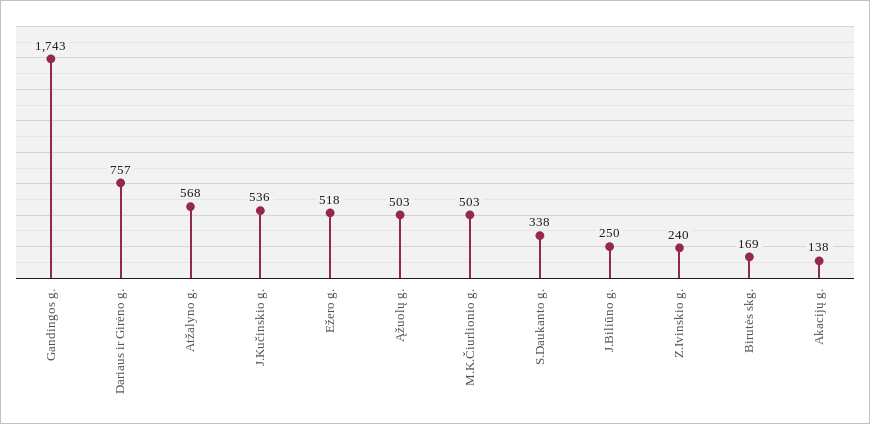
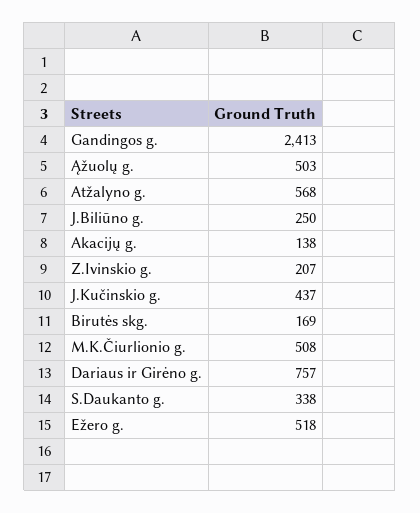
  {
-   "Gandingos g.": 1743,
+   "Gandingos g.": 2413,
    "Dariaus ir Girėno g.": 757,
    "Atžalyno g.": 568,
-   "J.Kučinskio g.": 536,
+   "J.Kučinskio g.": 437,
    "Ežero g.": 518,
    "Ąžuolų g.": 503,
-   "M.K.Čiurlionio g.": 503,
+   "M.K.Čiurlionio g.": 508,
    "S.Daukanto g.": 338,
    "J.Biliūno g.": 250,
-   "Z.Ivinskio g.": 240,
+   "Z.Ivinskio g.": 207,
    "Birutės skg.": 169,
    "Akacijų g.": 138
  }

